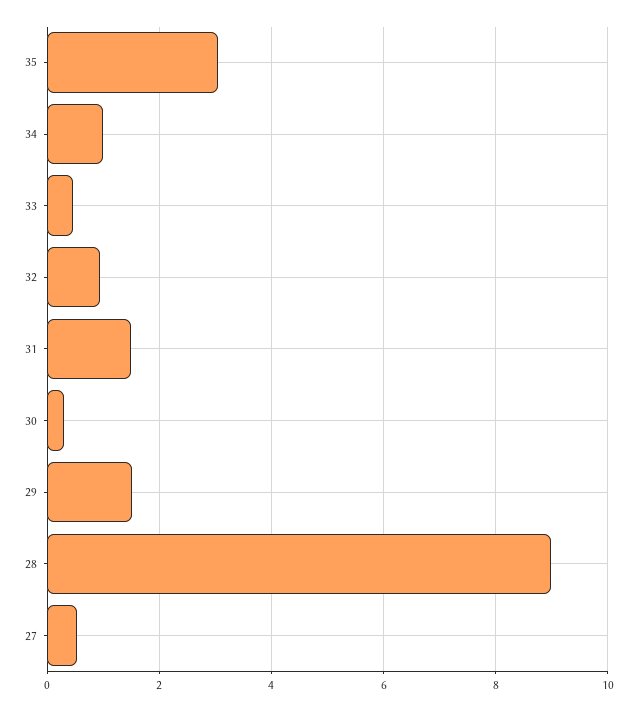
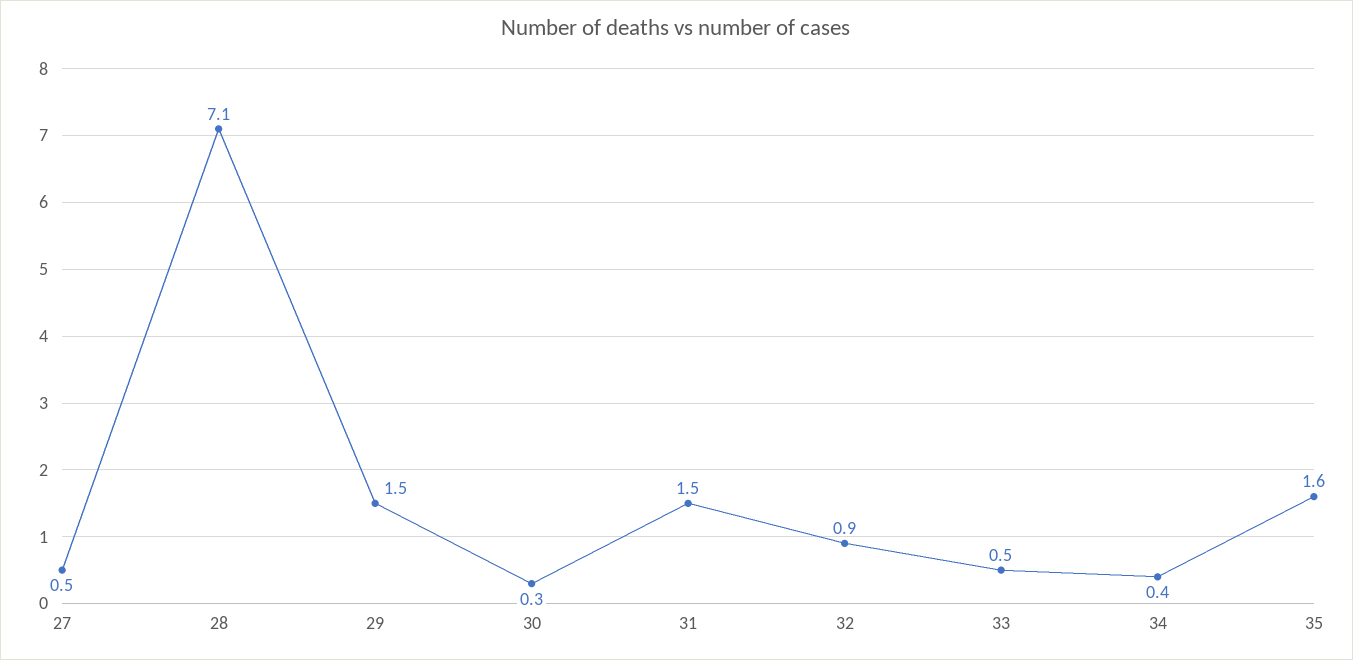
  {
-   "35": 3,
+   "35": 1.6,
-   "34": 1,
+   "34": 0.4,
    "33": 0.5,
    "32": 0.9,
    "31": 1.5,
    "30": 0.3,
    "29": 1.5,
-   "28": 9,
+   "28": 7.1,
    "27": 0.5
  }

